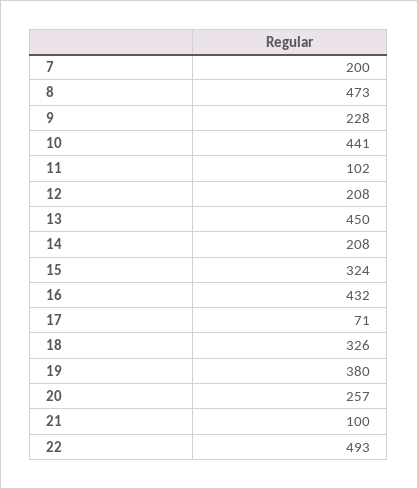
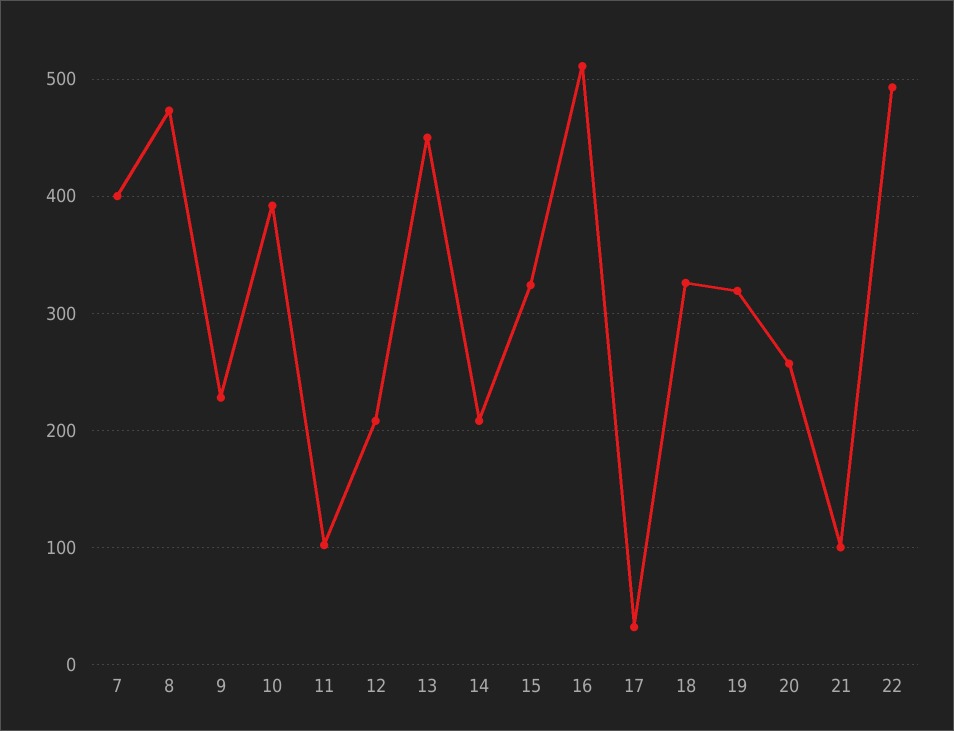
  {
-   "7": 200,
+   "7": 400,
    "8": 473,
    "9": 228,
-   "10": 441,
+   "10": 390,
    "11": 102,
    "12": 208,
    "13": 450,
    "14": 208,
    "15": 324,
-   "16": 432,
+   "16": 510,
-   "17": 71,
+   "17": 30,
    "18": 326,
-   "19": 380,
+   "19": 320,
    "20": 257,
    "21": 100,
    "22": 493
  }

